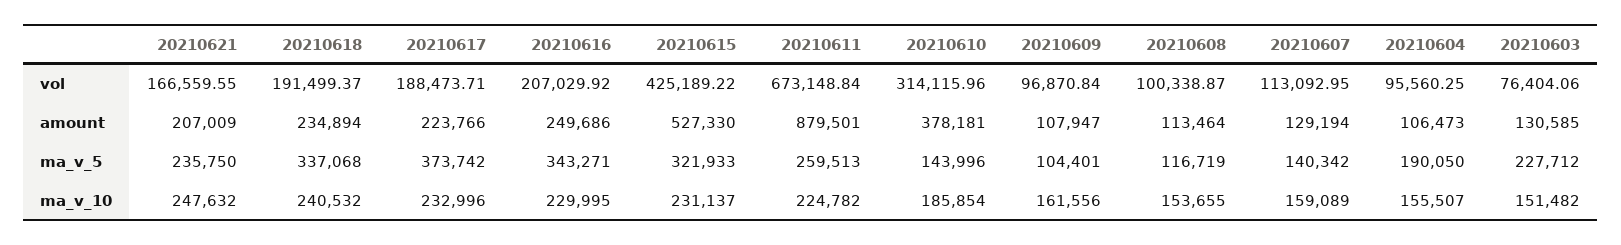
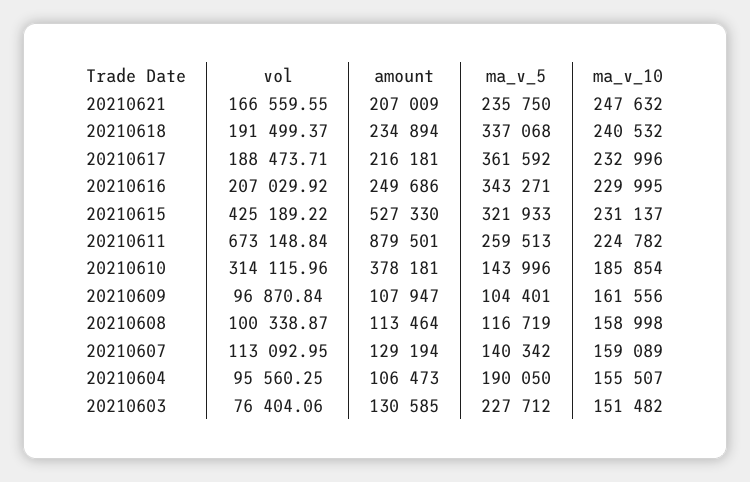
  {
    "20210621": {
      "vol": 166559.55,
      "amount": 207009,
      "ma_v_5": 235750,
      "ma_v_10": 247632
    },
    "20210618": {
      "vol": 191499.37,
      "amount": 234894,
      "ma_v_5": 337068,
      "ma_v_10": 240532
    },
    "20210617": {
      "vol": 188473.71,
-     "amount": 223766,
+     "amount": 216181,
-     "ma_v_5": 373742,
+     "ma_v_5": 361592,
      "ma_v_10": 232996
    },
    "20210616": {
      "vol": 207029.92,
      "amount": 249686,
      "ma_v_5": 343271,
      "ma_v_10": 229995
    },
    "20210615": {
      "vol": 425189.22,
      "amount": 527330,
      "ma_v_5": 321933,
      "ma_v_10": 231137
    },
    "20210611": {
      "vol": 673148.84,
      "amount": 879501,
      "ma_v_5": 259513,
      "ma_v_10": 224782
    },
    "20210610": {
      "vol": 314115.96,
      "amount": 378181,
      "ma_v_5": 143996,
      "ma_v_10": 185854
    },
    "20210609": {
      "vol": 96870.84,
      "amount": 107947,
      "ma_v_5": 104401,
      "ma_v_10": 161556
    },
    "20210608": {
      "vol": 100338.87,
      "amount": 113464,
      "ma_v_5": 116719,
-     "ma_v_10": 153655
+     "ma_v_10": 158998
    },
    "20210607": {
      "vol": 113092.95,
      "amount": 129194,
      "ma_v_5": 140342,
      "ma_v_10": 159089
    },
    "20210604": {
      "vol": 95560.25,
      "amount": 106473,
      "ma_v_5": 190050,
      "ma_v_10": 155507
    },
    "20210603": {
      "vol": 76404.06,
      "amount": 130585,
      "ma_v_5": 227712,
      "ma_v_10": 151482
    }
  }

